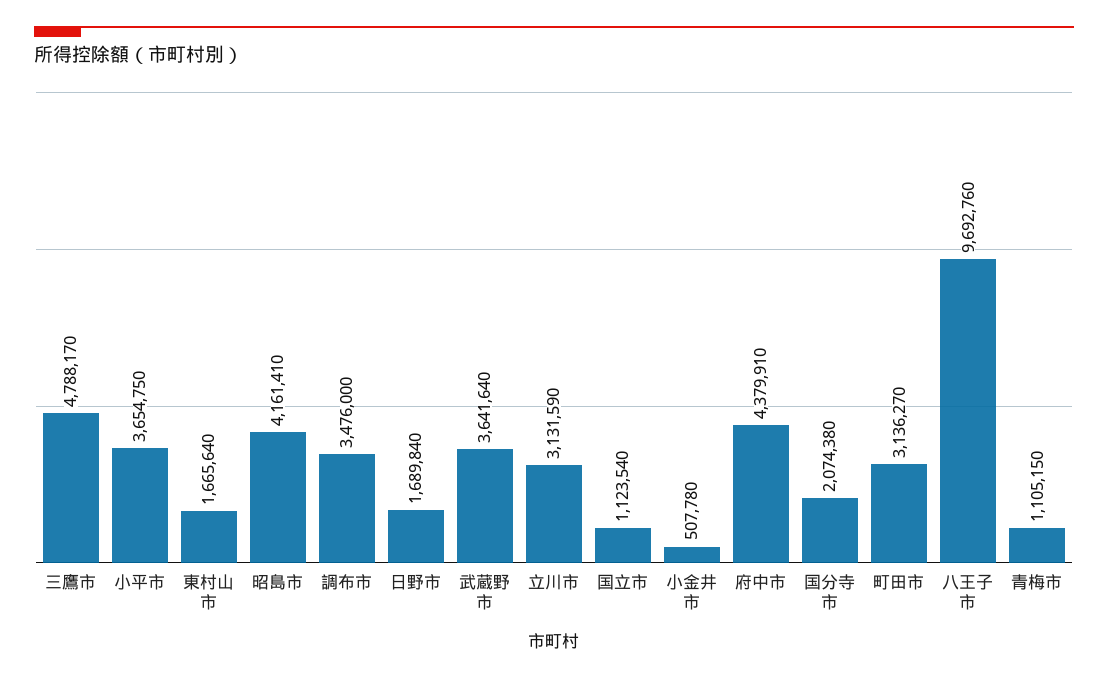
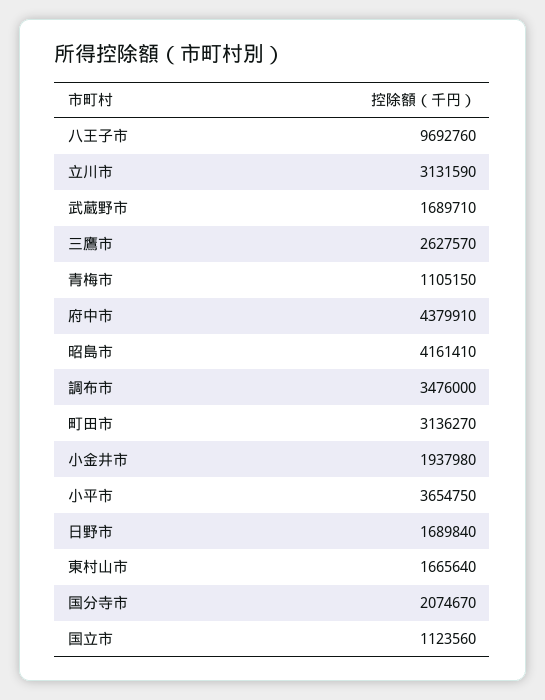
  {
-   "三鷹市": 4788170,
+   "三鷹市": 2627570,
    "小平市": 3654750,
    "東村山市": 1665640,
    "昭島市": 4161410,
    "調布市": 3476000,
    "日野市": 1689840,
-   "武蔵野市": 3641640,
+   "武蔵野市": 1689710,
    "立川市": 3131590,
-   "国立市": 1123540,
+   "国立市": 1123560,
-   "小金井市": 507780,
+   "小金井市": 1937980,
    "府中市": 4379910,
-   "国分寺市": 2074380,
+   "国分寺市": 2074670,
    "町田市": 3136270,
    "八王子市": 9692760,
    "青梅市": 1105150
  }

